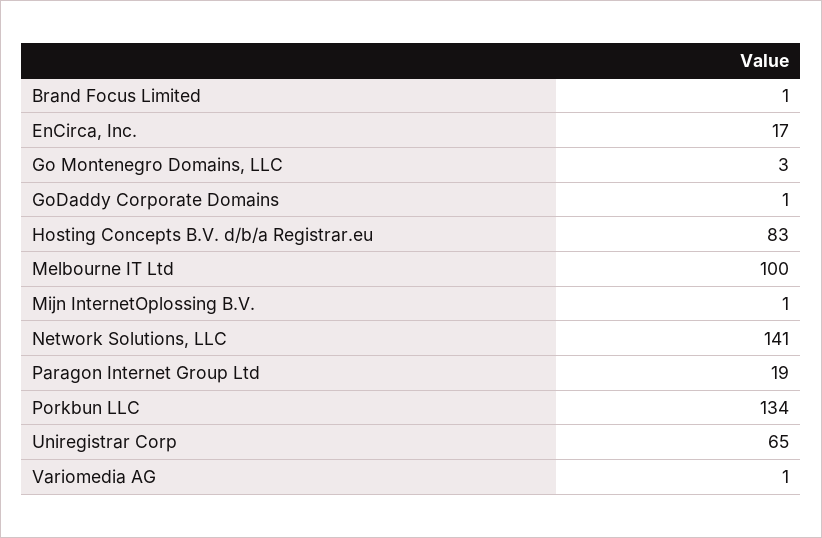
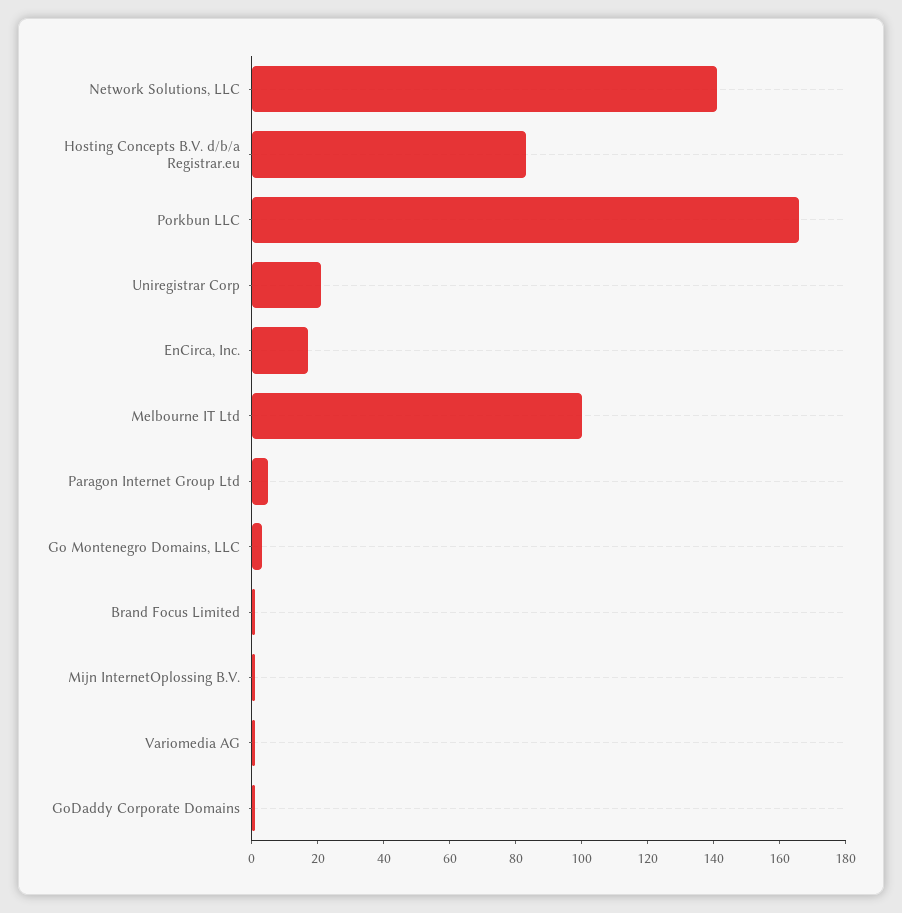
  {
    "Brand Focus Limited": 1,
    "EnCirca, Inc.": 17,
    "Go Montenegro Domains, LLC": 3,
    "GoDaddy Corporate Domains": 1,
    "Hosting Concepts B.V. d/b/a Registrar.eu": 83,
    "Melbourne IT Ltd": 100,
    "Mijn InternetOplossing B.V.": 1,
    "Network Solutions, LLC": 141,
-   "Paragon Internet Group Ltd": 19,
+   "Paragon Internet Group Ltd": 5,
-   "Porkbun LLC": 134,
+   "Porkbun LLC": 165,
-   "Uniregistrar Corp": 65,
+   "Uniregistrar Corp": 20,
    "Variomedia AG": 1
  }

